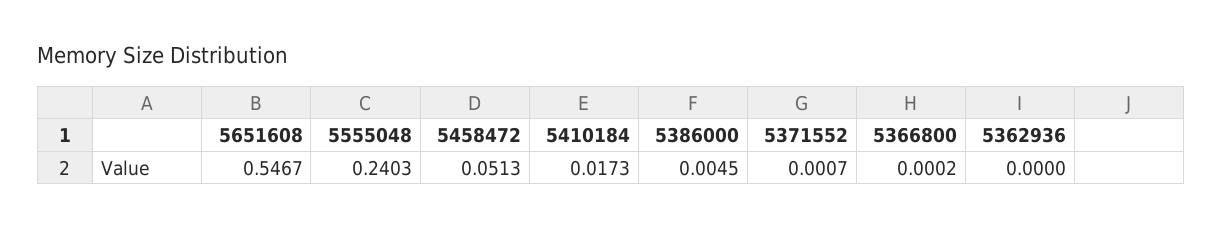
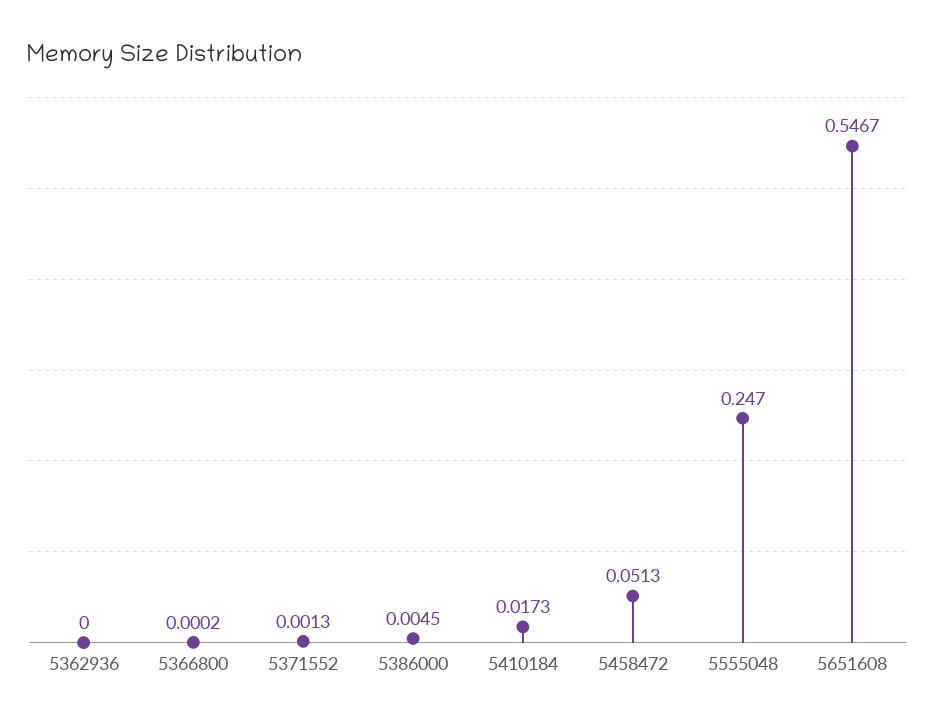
  {
    "5651608": 0.5467,
-   "5555048": 0.2403,
+   "5555048": 0.247,
    "5458472": 0.0513,
    "5410184": 0.0173,
    "5386000": 0.0045,
-   "5371552": 0.0007,
+   "5371552": 0.0013,
    "5366800": 0.0002,
    "5362936": 0
  }

